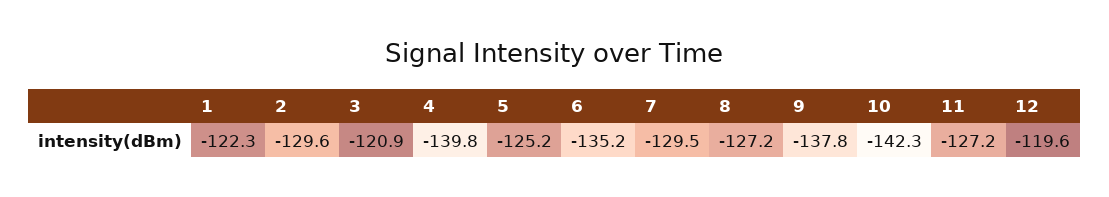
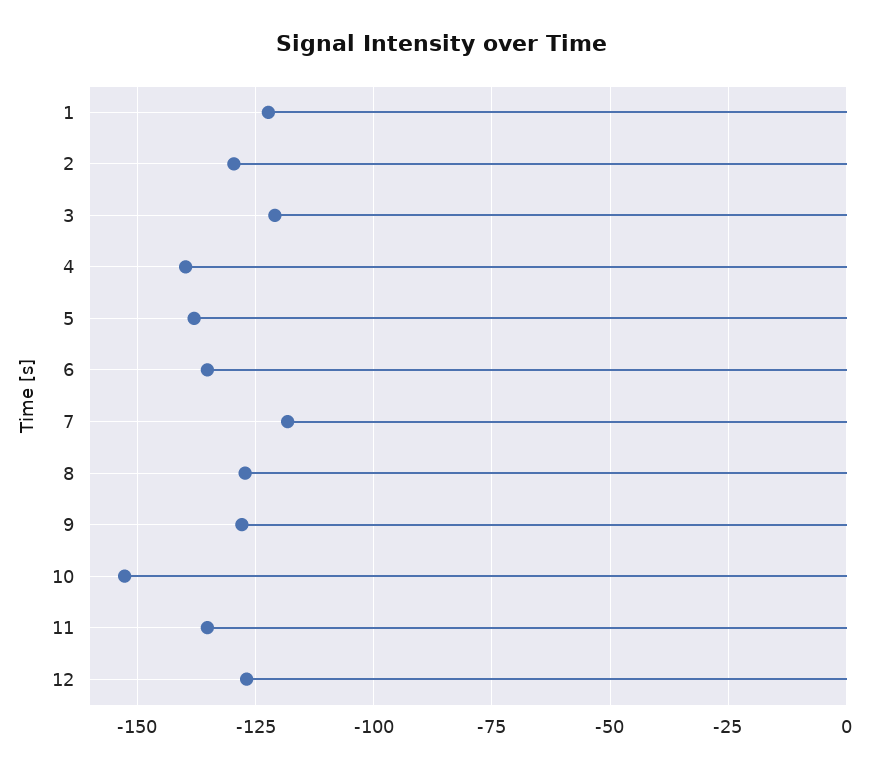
  {
    "1": -122.3,
    "2": -129.6,
    "3": -120.9,
    "4": -139.8,
-   "5": -125.2,
+   "5": -137.5,
    "6": -135.2,
-   "7": -129.5,
+   "7": -117.5,
    "8": -127.2,
-   "9": -137.8,
+   "9": -127.5,
-   "10": -142.3,
+   "10": -152.5,
-   "11": -127.2,
+   "11": -135,
-   "12": -119.6
+   "12": -127.5
  }

